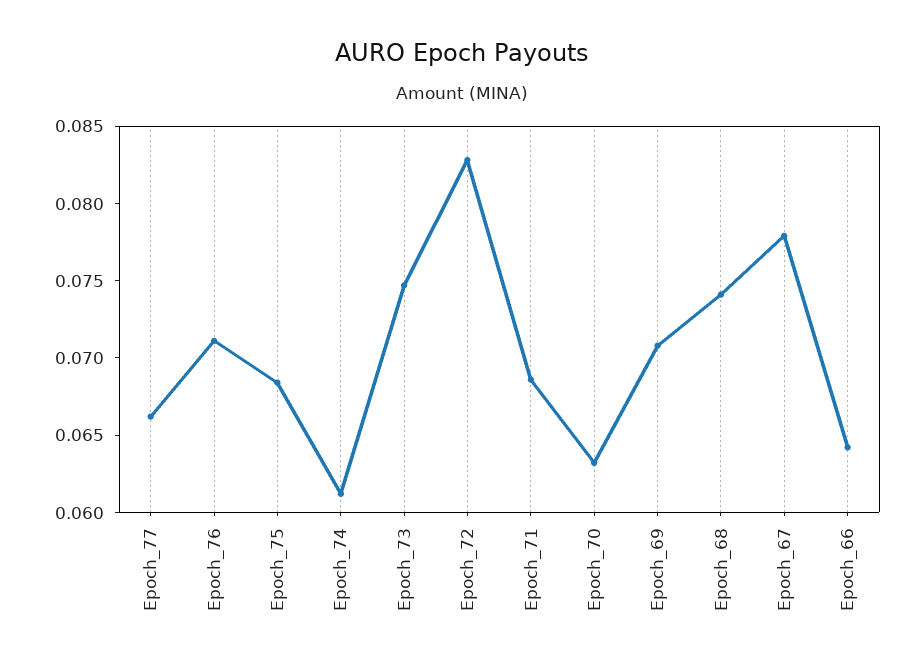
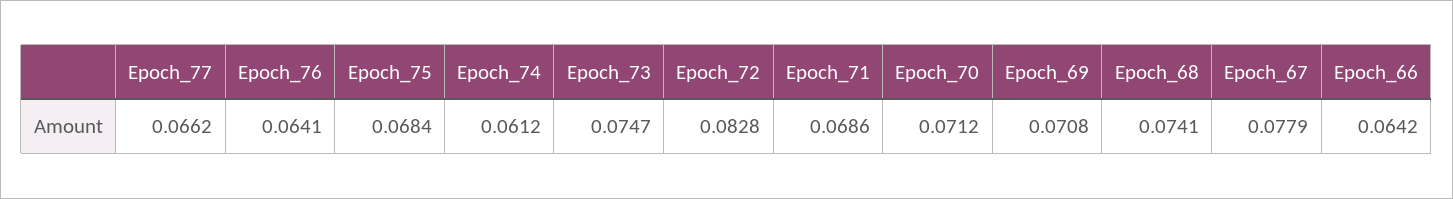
  {
    "Epoch_77": 0.0662,
-   "Epoch_76": 0.071,
+   "Epoch_76": 0.0641,
    "Epoch_75": 0.0684,
    "Epoch_74": 0.0612,
    "Epoch_73": 0.0747,
    "Epoch_72": 0.0828,
    "Epoch_71": 0.0686,
-   "Epoch_70": 0.063,
+   "Epoch_70": 0.0712,
    "Epoch_69": 0.0708,
    "Epoch_68": 0.0741,
    "Epoch_67": 0.0779,
    "Epoch_66": 0.0642
  }

